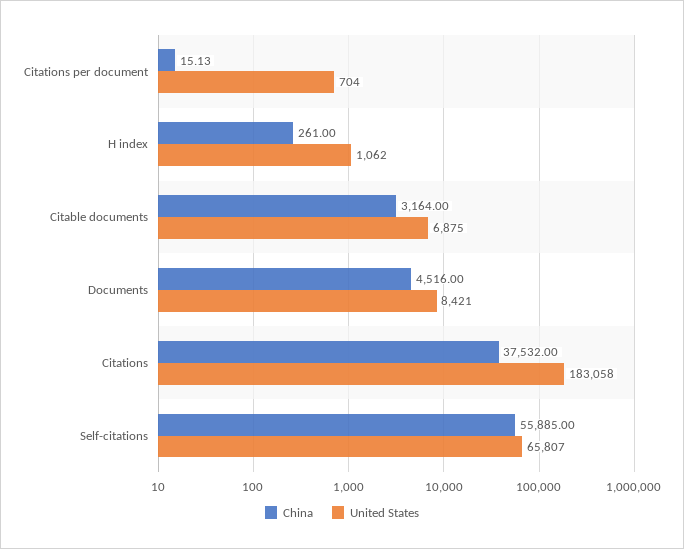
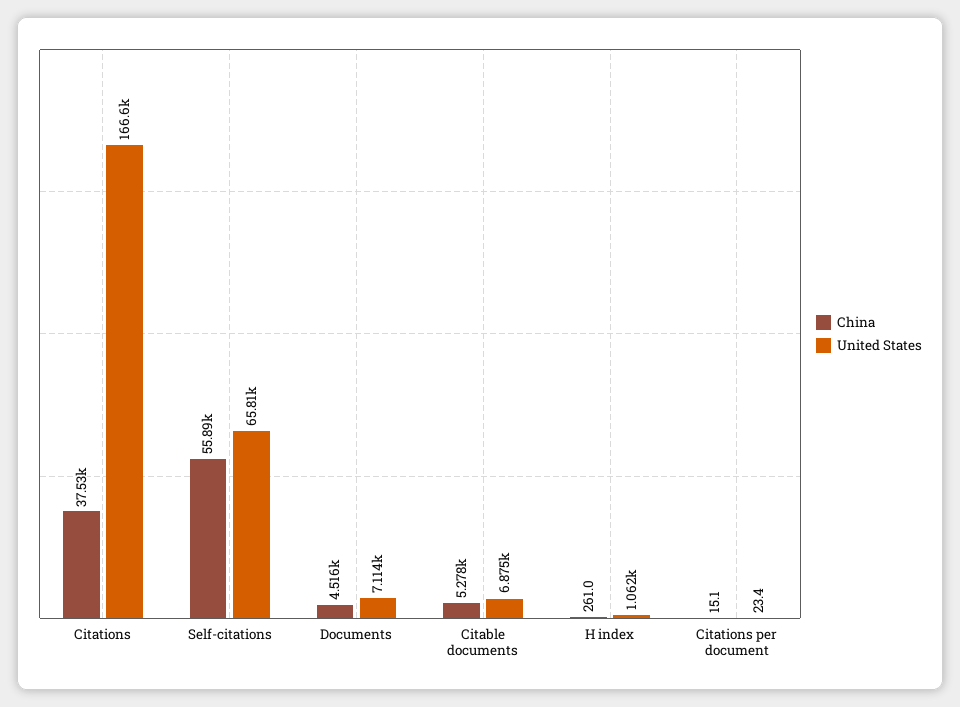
  {
    "China": {
      "Citations per document": 15.13,
      "H index": 261,
-     "Citable documents": 3164,
+     "Citable documents": 5278,
      "Documents": 4516,
      "Citations": 37532,
      "Self-citations": 55885
    },
    "United States": {
-     "Citations per document": 704,
+     "Citations per document": 23.4,
      "H index": 1062,
      "Citable documents": 6875,
-     "Documents": 8421,
+     "Documents": 7114,
-     "Citations": 183058,
+     "Citations": 166600,
      "Self-citations": 65807
    }
  }

